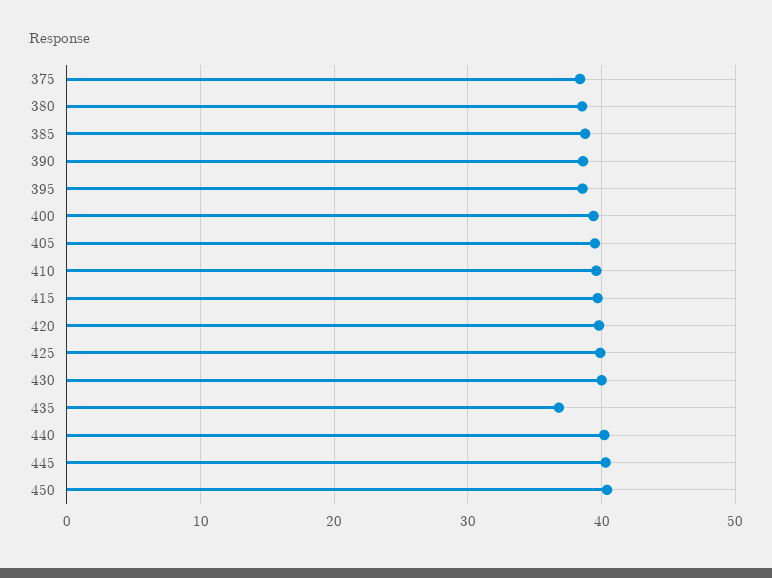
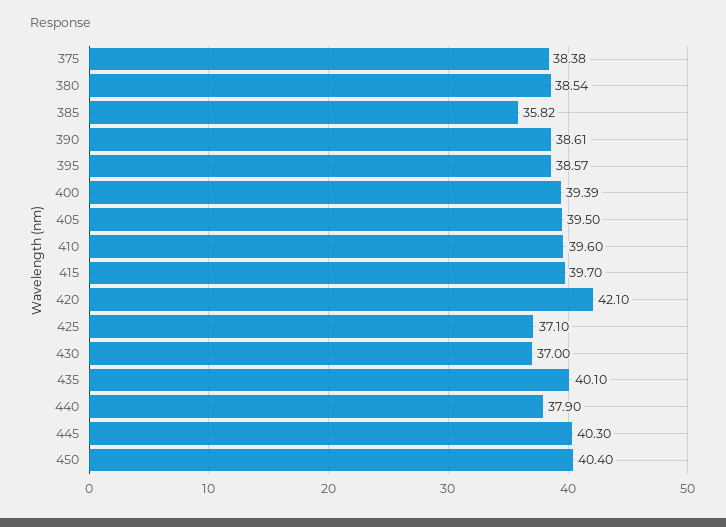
  {
    "375": 38.38,
    "380": 38.54,
-   "385": 39,
+   "385": 35.82,
    "390": 38.61,
    "395": 38.57,
    "400": 39.39,
    "405": 39.5,
    "410": 39.6,
    "415": 39.7,
-   "420": 40,
+   "420": 42.1,
-   "425": 40,
+   "425": 37.1,
-   "430": 40,
+   "430": 37,
-   "435": 37,
+   "435": 40.1,
-   "440": 40,
+   "440": 37.9,
    "445": 40.3,
    "450": 40.4
  }

